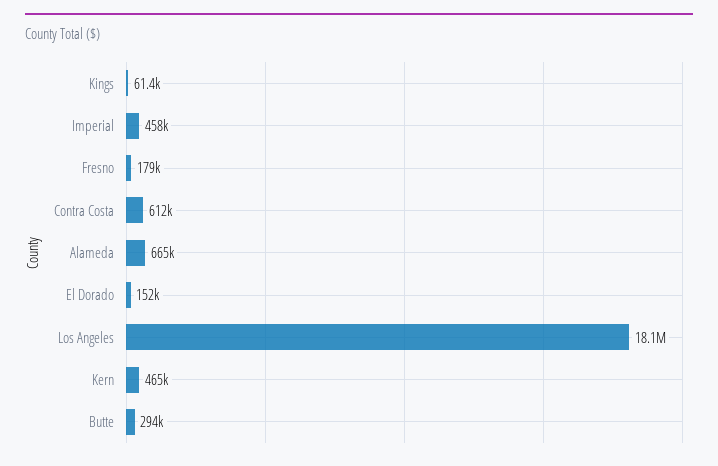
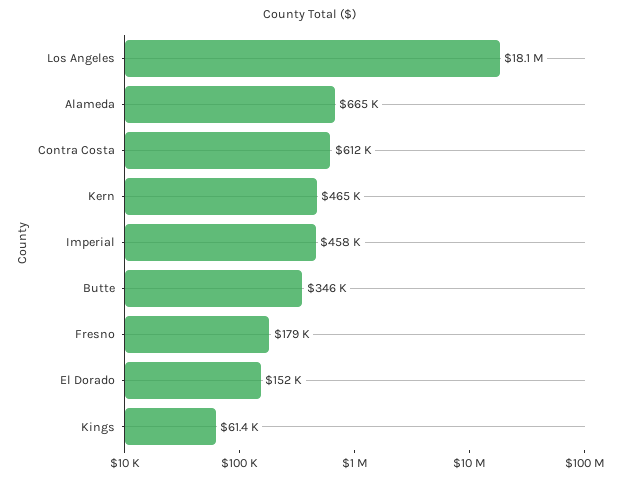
  {
    "Kings": 61400,
    "Imperial": 458000,
    "Fresno": 179000,
    "Contra Costa": 612000,
    "Alameda": 665000,
    "El Dorado": 152000,
    "Los Angeles": 18100000,
    "Kern": 465000,
-   "Butte": 294000
+   "Butte": 346000
  }

